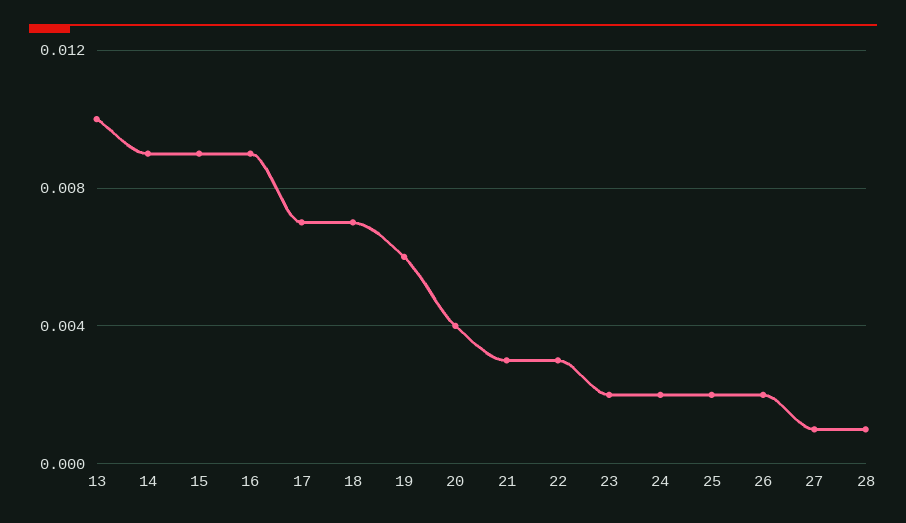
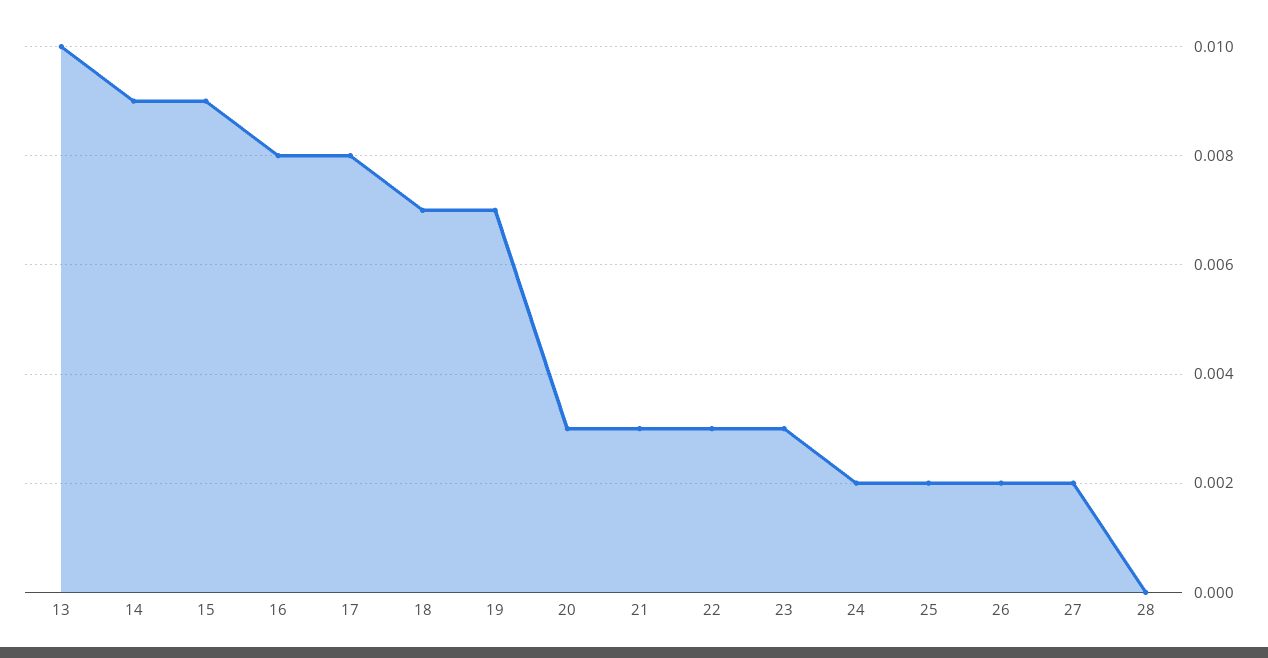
  {
    "13": 0.01,
    "14": 0.009,
    "15": 0.009,
-   "16": 0.009,
+   "16": 0.008,
-   "17": 0.007,
+   "17": 0.008,
    "18": 0.007,
-   "19": 0.006,
+   "19": 0.007,
-   "20": 0.004,
+   "20": 0.003,
    "21": 0.003,
    "22": 0.003,
-   "23": 0.002,
+   "23": 0.003,
    "24": 0.002,
    "25": 0.002,
    "26": 0.002,
-   "27": 0.001,
+   "27": 0.002,
-   "28": 0.001
+   "28": 0
  }

